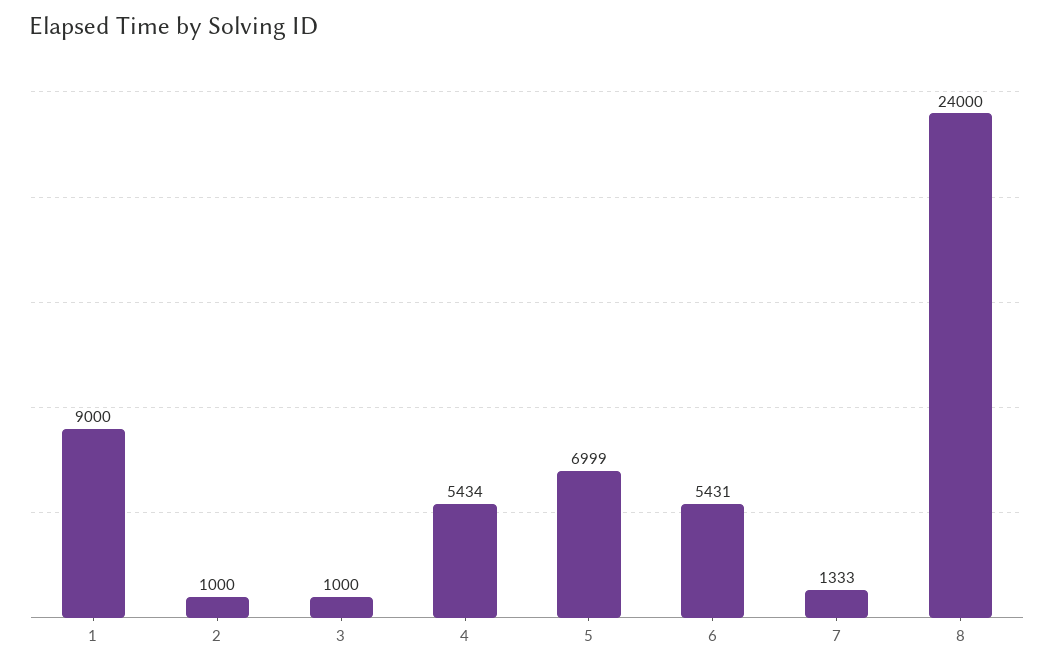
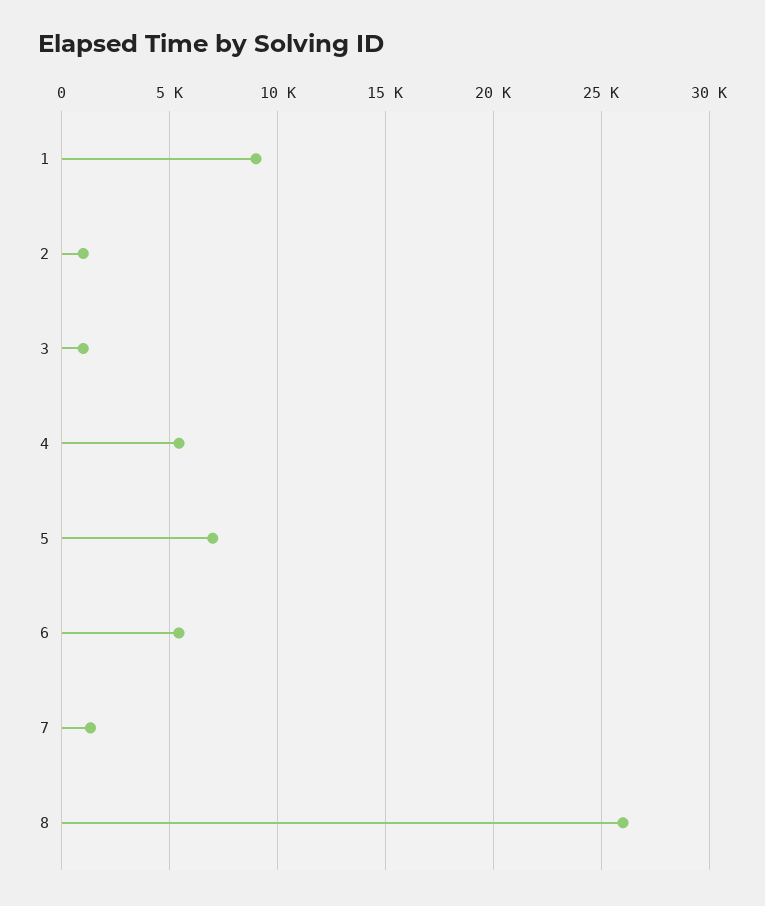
  {
    "1": 9000,
    "2": 1000,
    "3": 1000,
    "4": 5434,
    "5": 6999,
    "6": 5431,
    "7": 1333,
-   "8": 24000
+   "8": 26000
  }

